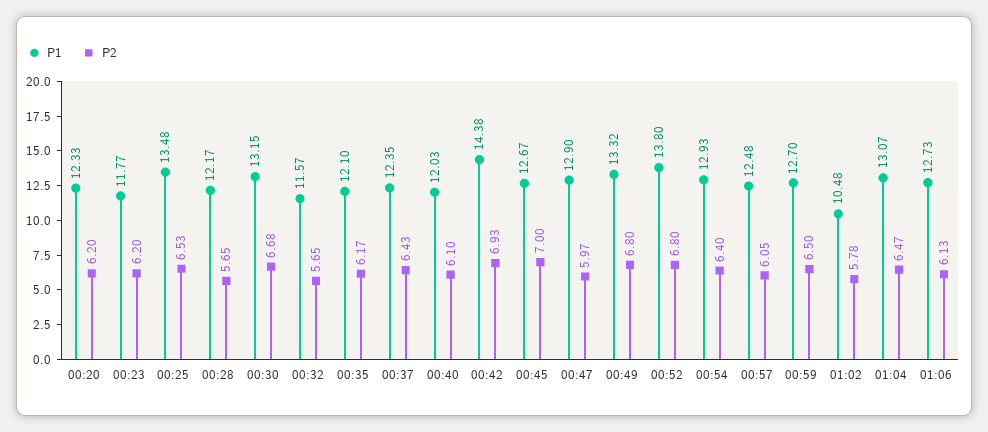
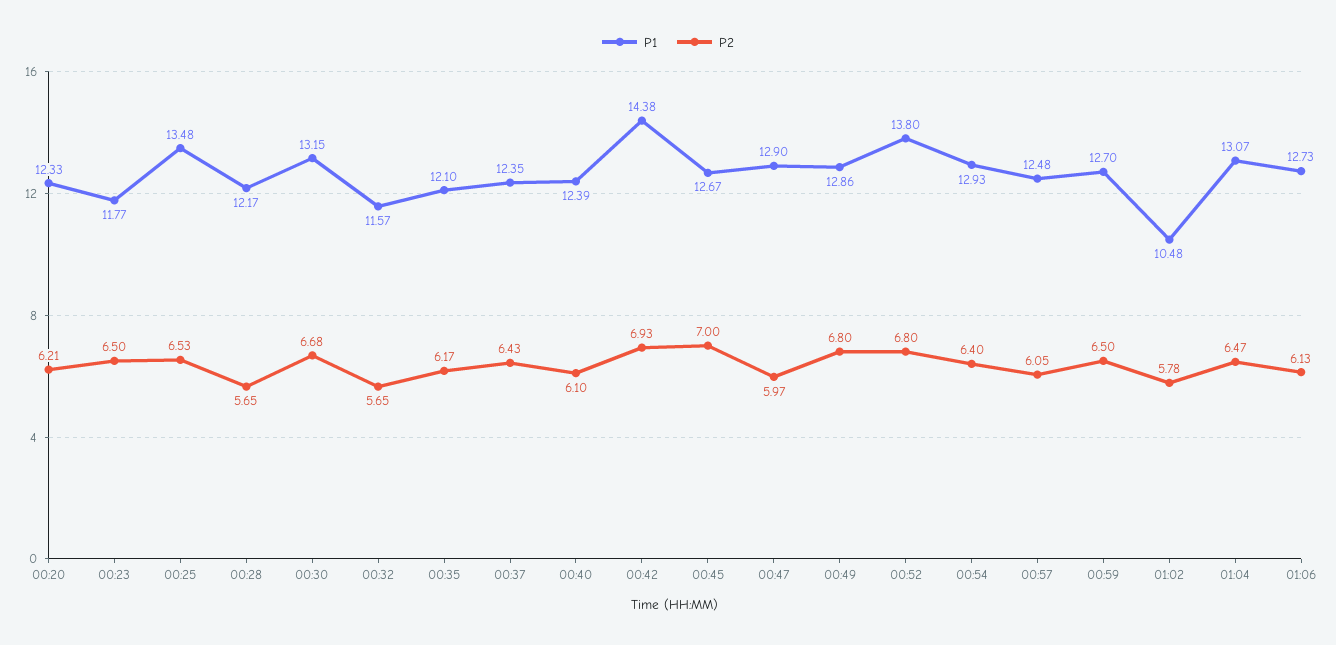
  {
    "P1": {
      "00:20": 12.33,
      "00:23": 11.77,
      "00:25": 13.48,
      "00:28": 12.17,
      "00:30": 13.15,
      "00:32": 11.57,
      "00:35": 12.1,
      "00:37": 12.35,
-     "00:40": 12.03,
+     "00:40": 12.39,
      "00:42": 14.38,
      "00:45": 12.67,
      "00:47": 12.9,
-     "00:49": 13.32,
+     "00:49": 12.86,
      "00:52": 13.8,
      "00:54": 12.93,
      "00:57": 12.48,
      "00:59": 12.7,
      "01:02": 10.48,
      "01:04": 13.07,
      "01:06": 12.73
    },
    "P2": {
-     "00:20": 6.2,
+     "00:20": 6.21,
-     "00:23": 6.2,
+     "00:23": 6.5,
      "00:25": 6.53,
      "00:28": 5.65,
      "00:30": 6.68,
      "00:32": 5.65,
      "00:35": 6.17,
      "00:37": 6.43,
      "00:40": 6.1,
      "00:42": 6.93,
      "00:45": 7,
      "00:47": 5.97,
      "00:49": 6.8,
      "00:52": 6.8,
      "00:54": 6.4,
      "00:57": 6.05,
      "00:59": 6.5,
      "01:02": 5.78,
      "01:04": 6.47,
      "01:06": 6.13
    }
  }

